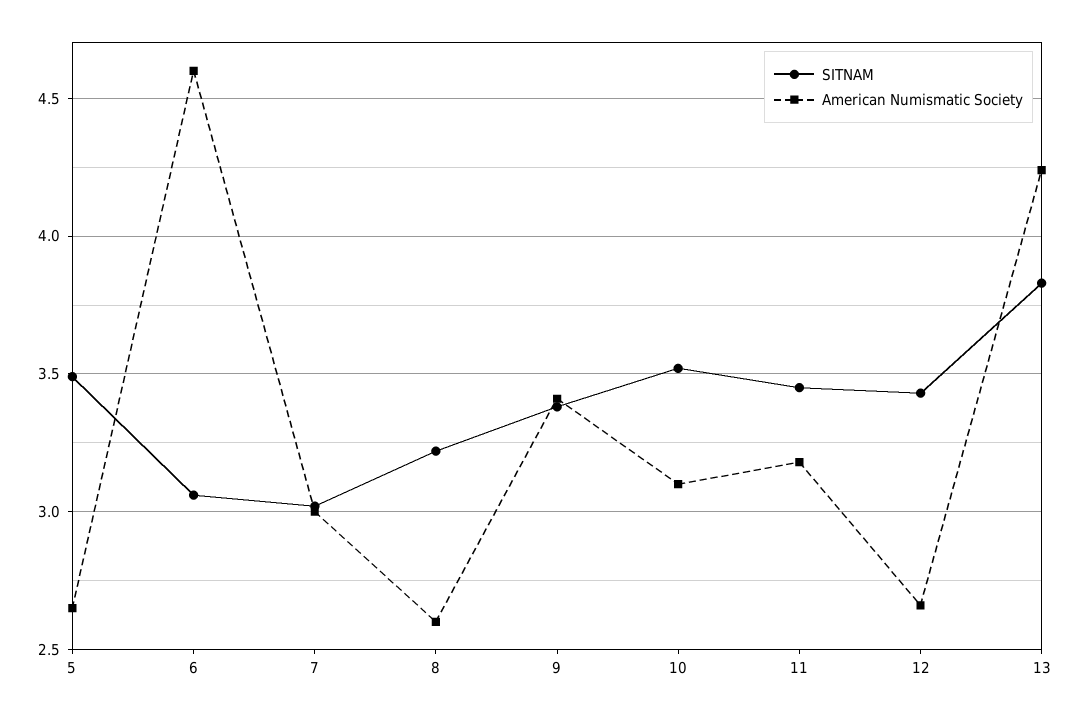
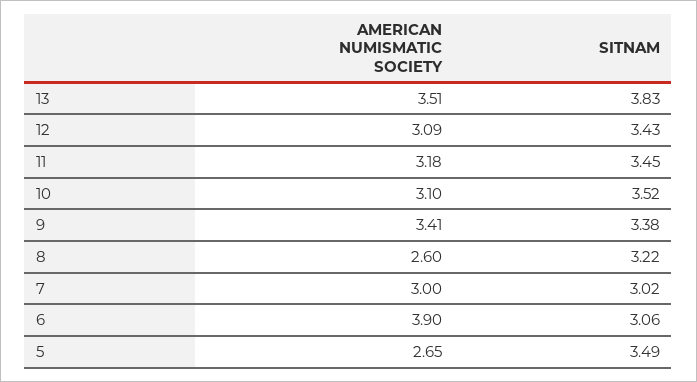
  {
    "SITNAM": {
      "5": 3.49,
      "6": 3.06,
      "7": 3.02,
      "8": 3.22,
      "9": 3.38,
      "10": 3.52,
      "11": 3.45,
      "12": 3.43,
      "13": 3.83
    },
    "American Numismatic Society": {
      "5": 2.65,
-     "6": 4.6,
+     "6": 3.9,
      "7": 3,
      "8": 2.6,
      "9": 3.41,
      "10": 3.1,
      "11": 3.18,
-     "12": 2.65,
+     "12": 3.09,
-     "13": 4.25
+     "13": 3.51
    }
  }

